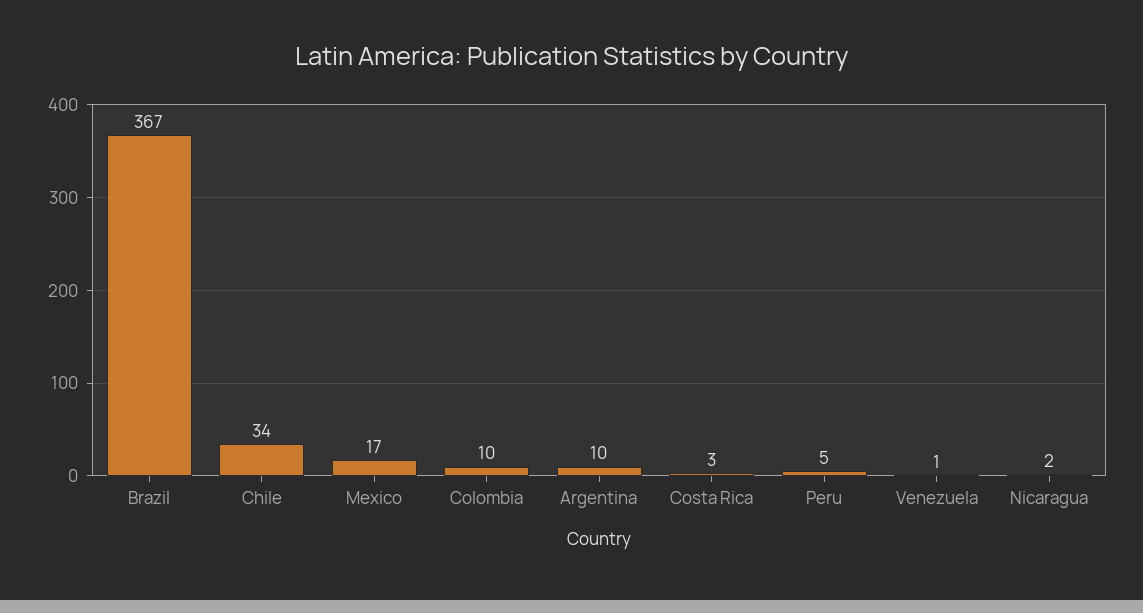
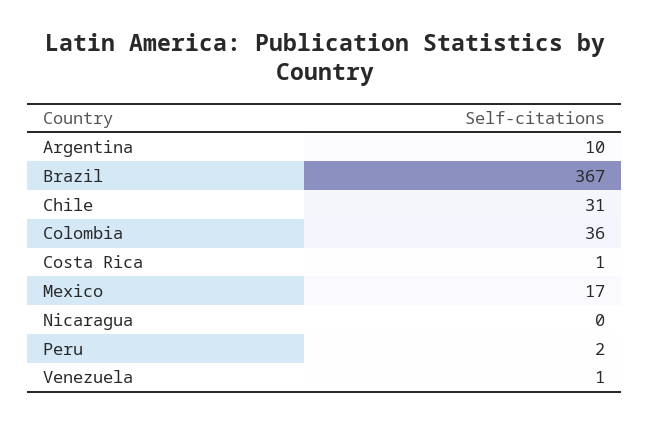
  {
    "Brazil": 367,
-   "Chile": 34,
+   "Chile": 31,
    "Mexico": 17,
-   "Colombia": 10,
+   "Colombia": 36,
    "Argentina": 10,
-   "Costa Rica": 3,
+   "Costa Rica": 1,
-   "Peru": 5,
+   "Peru": 2,
    "Venezuela": 1,
-   "Nicaragua": 2
+   "Nicaragua": 0
  }

